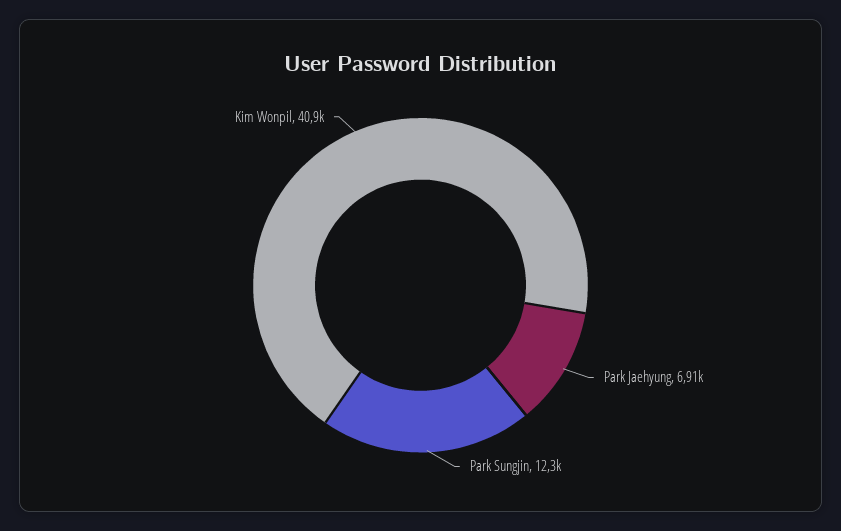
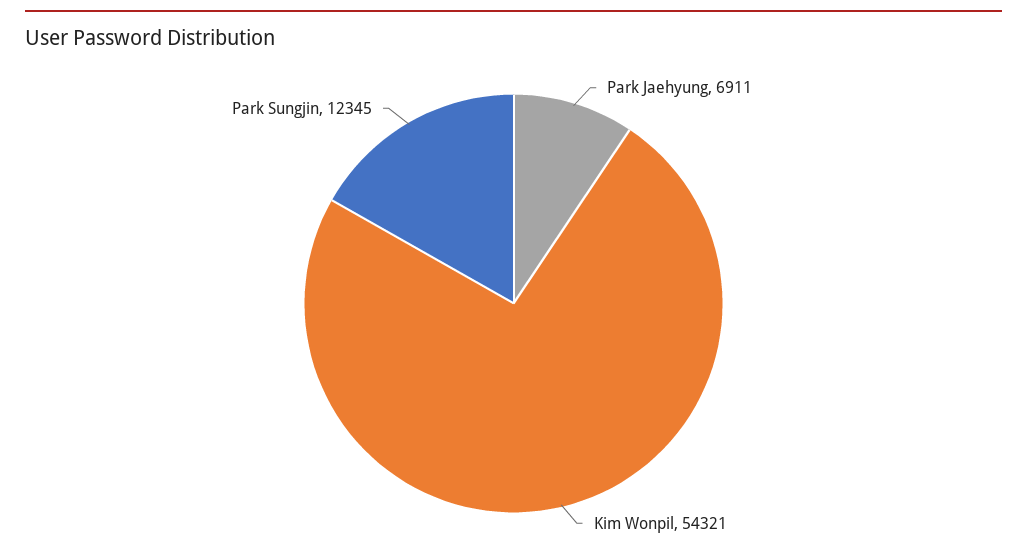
  {
    "Park Jaehyung": 6911,
    "Park Sungjin": 12345,
-   "Kim Wonpil": 40900
+   "Kim Wonpil": 54321
  }

